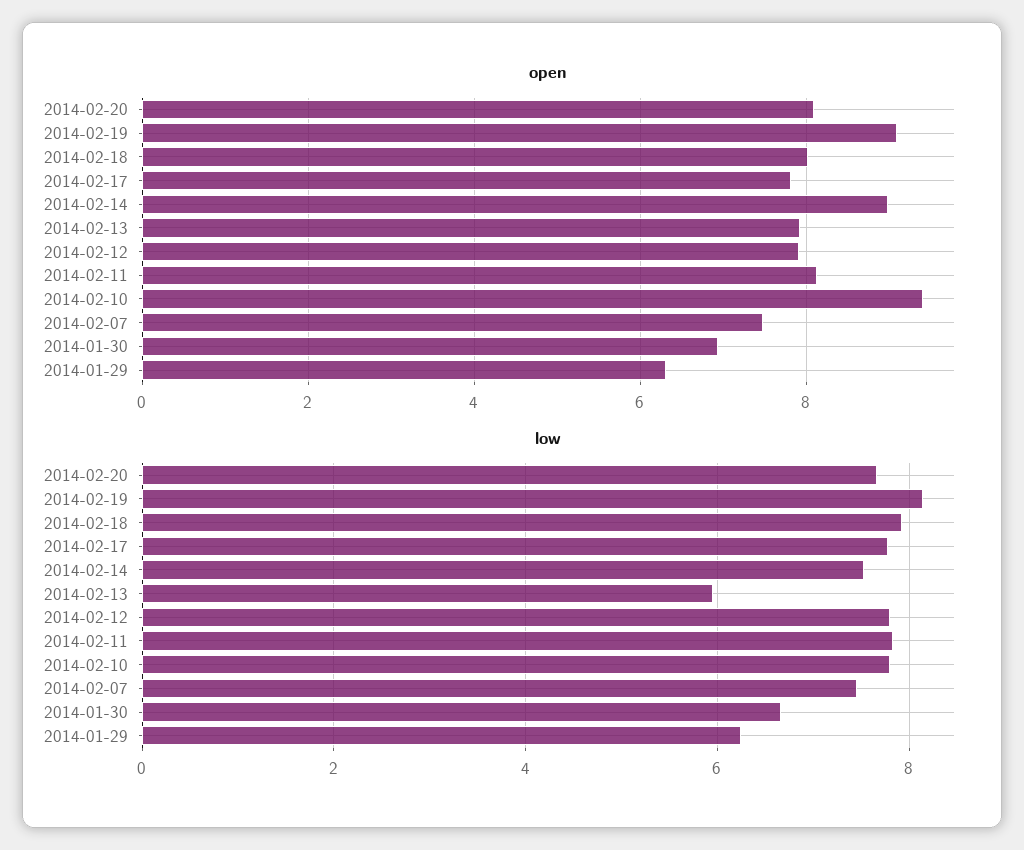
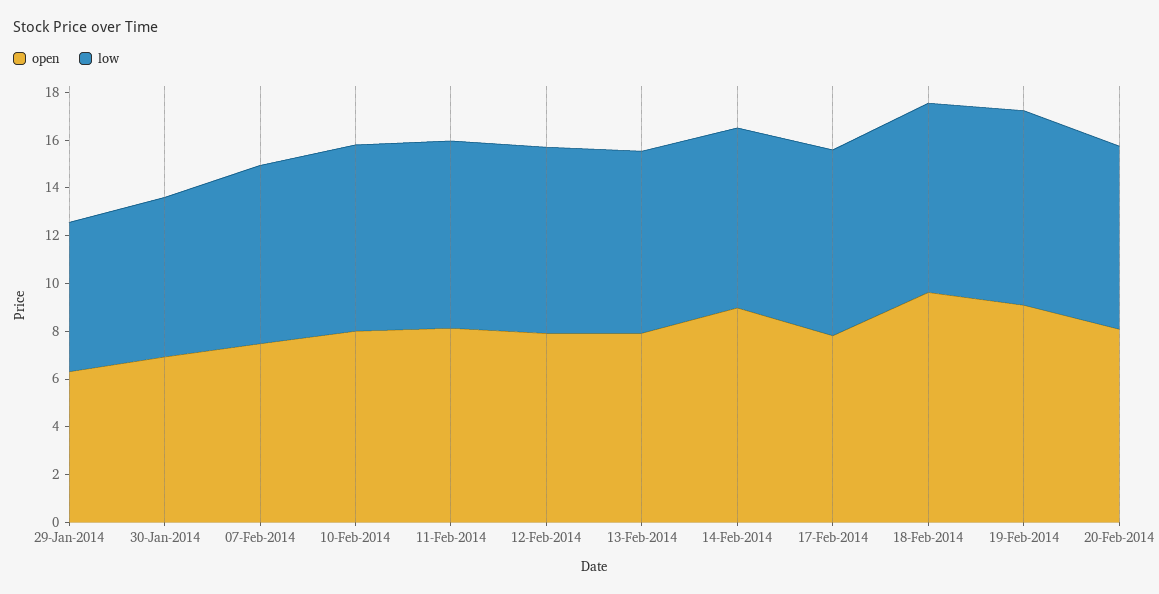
  {
    "open": {
      "2014-02-20": 8,
      "2014-02-19": 9,
-     "2014-02-18": 8,
+     "2014-02-18": 9.5,
      "2014-02-17": 7.8,
      "2014-02-14": 9,
      "2014-02-13": 8,
      "2014-02-12": 8,
      "2014-02-11": 8.2,
-     "2014-02-10": 9.4,
+     "2014-02-10": 8,
      "2014-02-07": 7.4,
      "2014-01-30": 7,
      "2014-01-29": 6.4
    },
    "low": {
      "2014-02-20": 7.6,
      "2014-02-19": 8.2,
      "2014-02-18": 8,
      "2014-02-17": 7.8,
      "2014-02-14": 7.6,
-     "2014-02-13": 6,
+     "2014-02-13": 7.5,
      "2014-02-12": 7.8,
      "2014-02-11": 7.8,
      "2014-02-10": 7.8,
      "2014-02-07": 7.4,
      "2014-01-30": 6.6,
      "2014-01-29": 6.2
    }
  }

